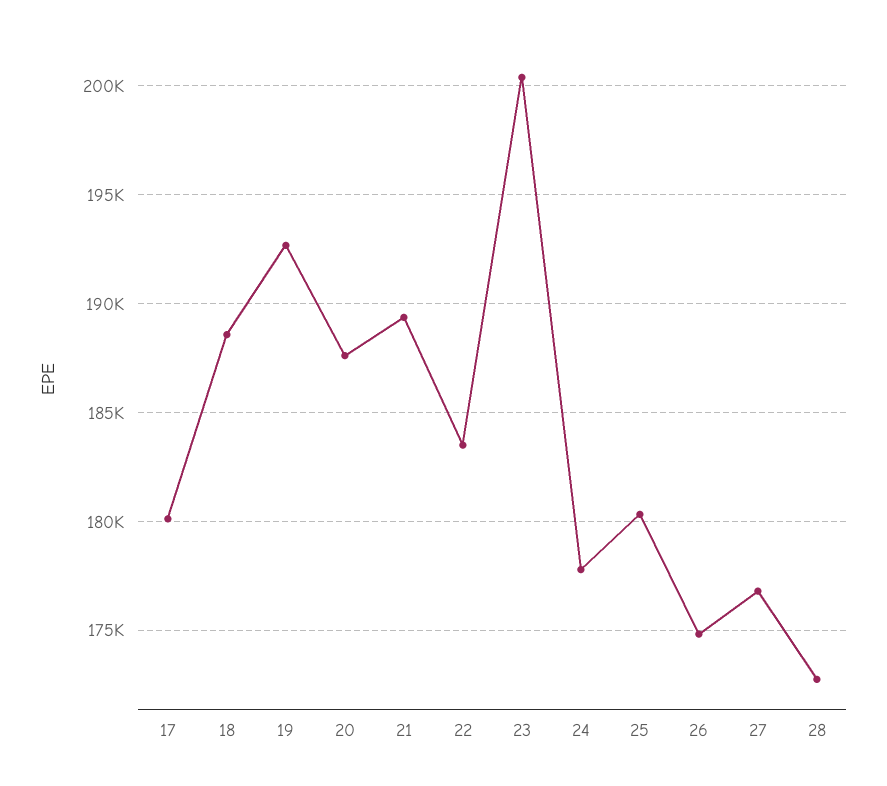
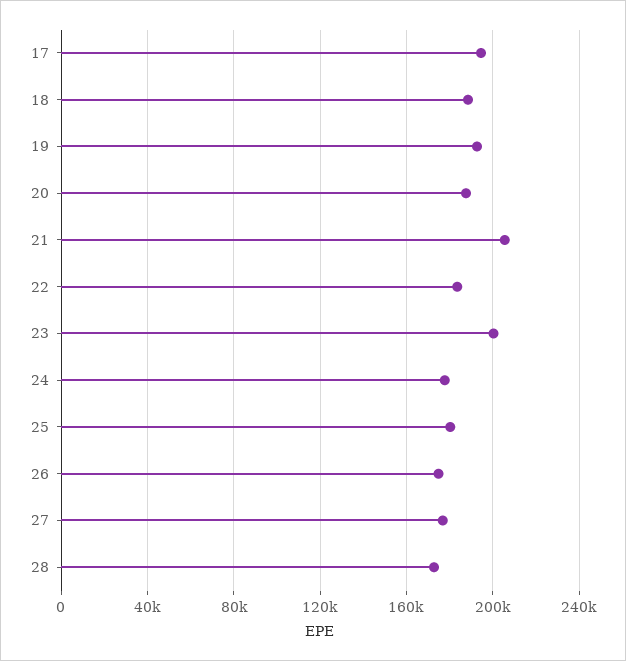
  {
-   "17": 180000,
+   "17": 195000,
    "18": 188500,
    "19": 192500,
    "20": 187500,
-   "21": 189500,
+   "21": 205000,
    "22": 183500,
    "23": 200500,
    "24": 178000,
    "25": 180500,
    "26": 175000,
    "27": 177000,
    "28": 173000
  }

